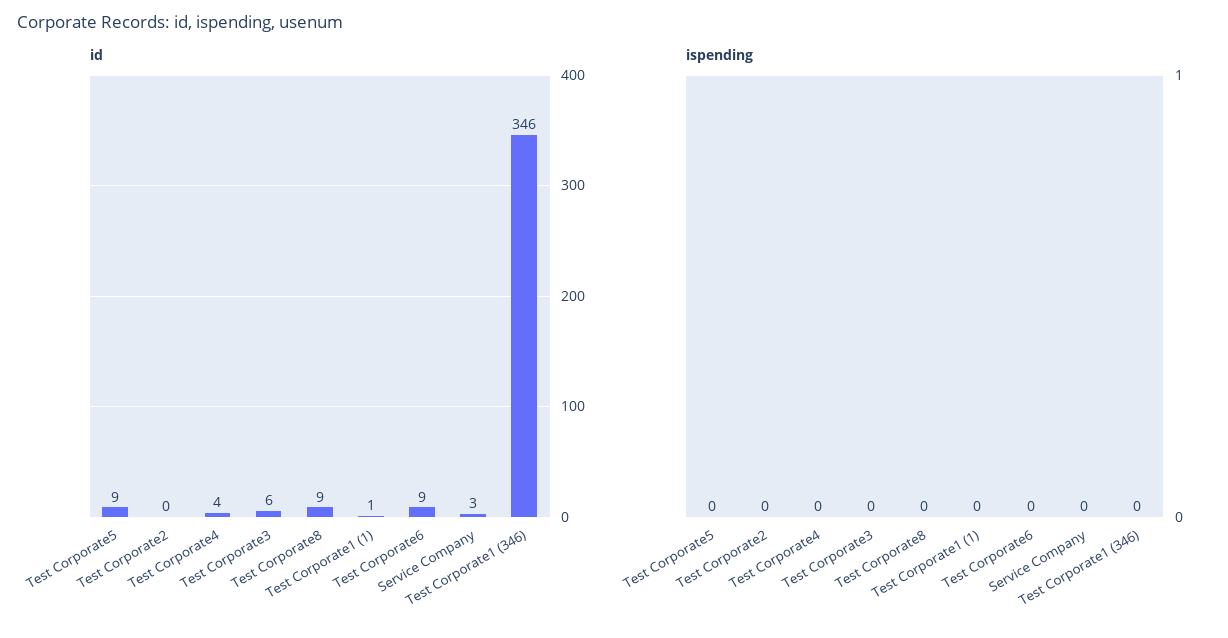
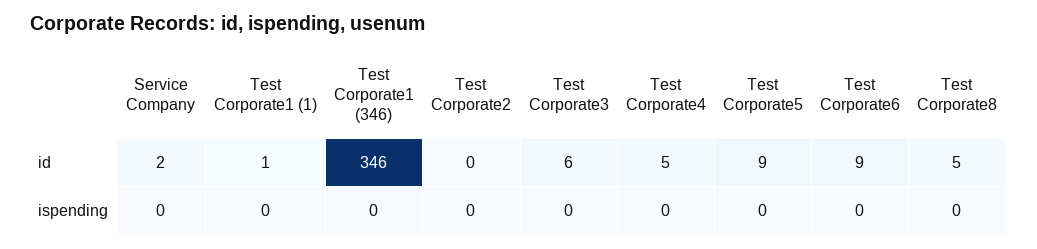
  {
    "id": {
      "Test Corporate5": 9,
      "Test Corporate2": 0,
-     "Test Corporate4": 4,
+     "Test Corporate4": 5,
      "Test Corporate3": 6,
-     "Test Corporate8": 9,
+     "Test Corporate8": 5,
      "Test Corporate1 (1)": 1,
      "Test Corporate6": 9,
-     "Service Company": 3,
+     "Service Company": 2,
      "Test Corporate1 (346)": 346
    },
    "ispending": {
      "Test Corporate5": 0,
      "Test Corporate2": 0,
      "Test Corporate4": 0,
      "Test Corporate3": 0,
      "Test Corporate8": 0,
      "Test Corporate1 (1)": 0,
      "Test Corporate6": 0,
      "Service Company": 0,
      "Test Corporate1 (346)": 0
    }
  }

